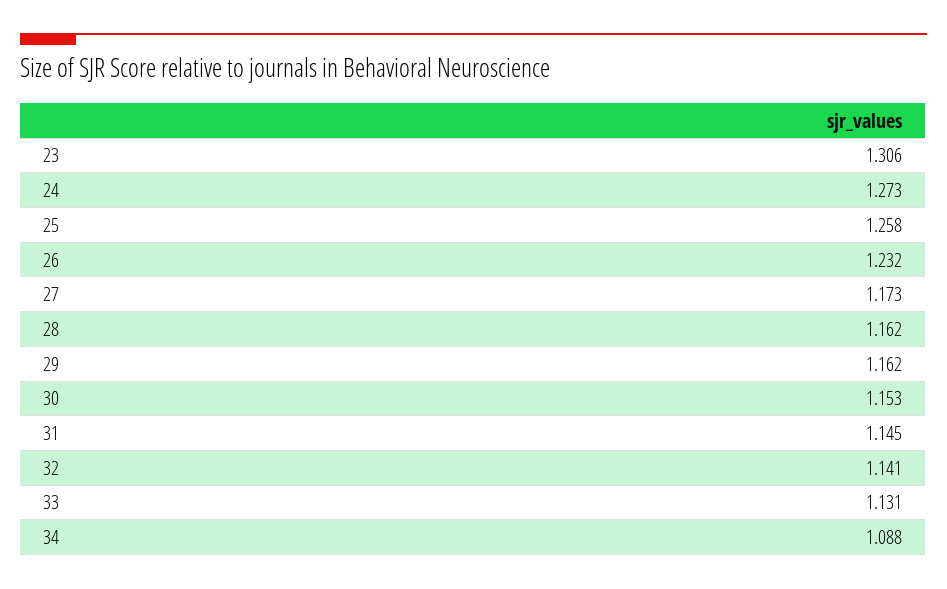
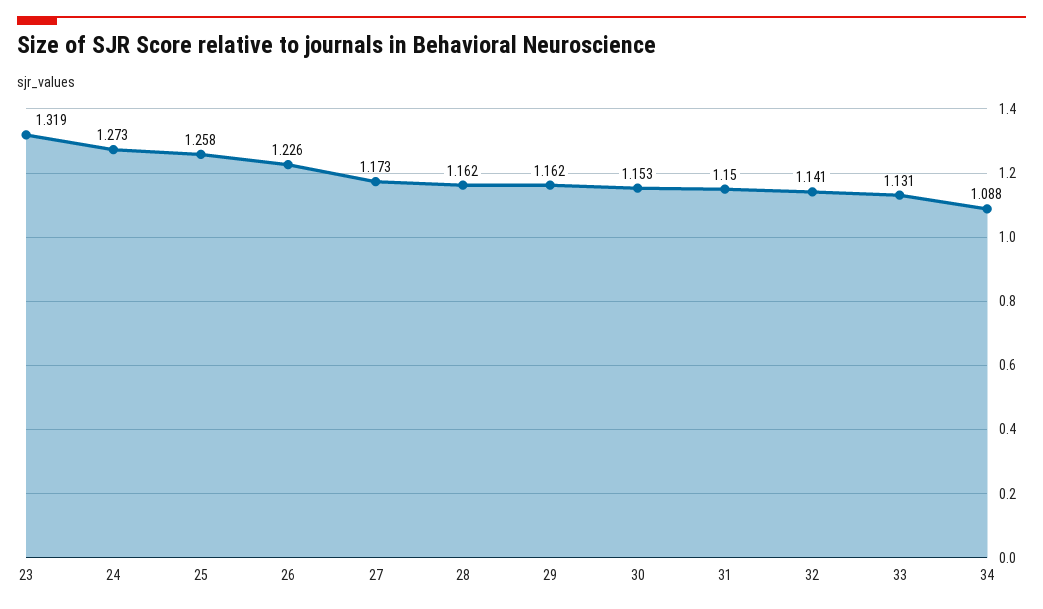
  {
-   "23": 1.306,
+   "23": 1.319,
    "24": 1.273,
    "25": 1.258,
-   "26": 1.232,
+   "26": 1.226,
    "27": 1.173,
    "28": 1.162,
    "29": 1.162,
    "30": 1.153,
-   "31": 1.145,
+   "31": 1.15,
    "32": 1.141,
    "33": 1.131,
    "34": 1.088
  }

